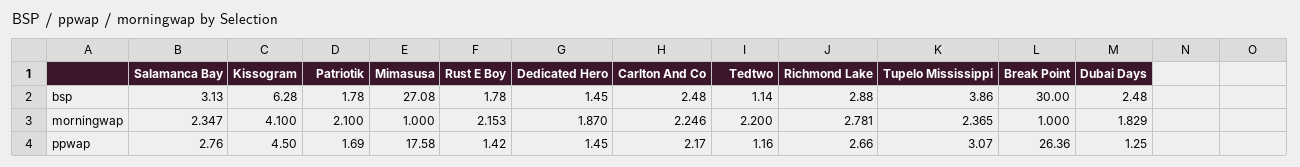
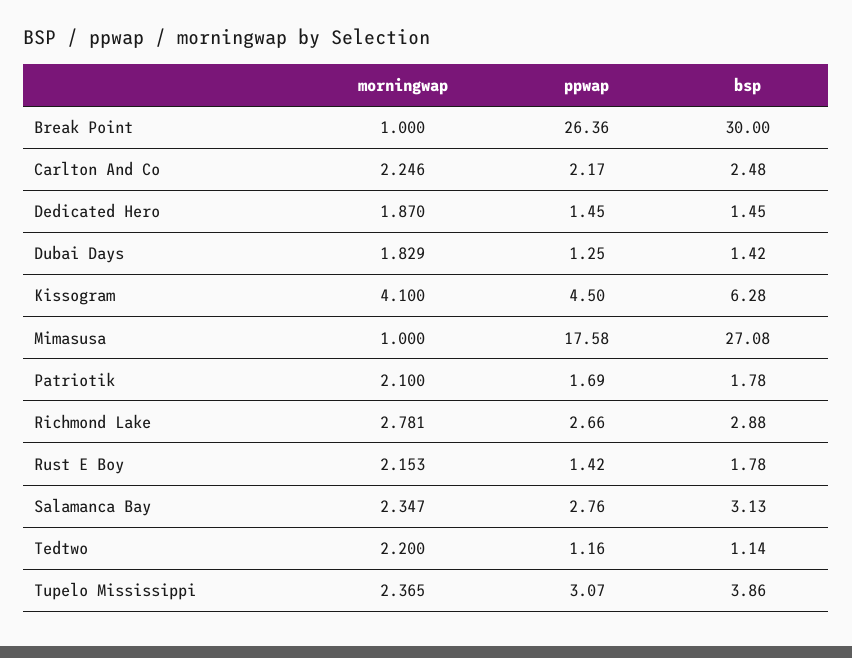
  {
    "Salamanca Bay": {
      "bsp": 3.13,
      "morningwap": 2.347,
      "ppwap": 2.76
    },
    "Kissogram": {
      "bsp": 6.28,
      "morningwap": 4.1,
      "ppwap": 4.5
    },
    "Patriotik": {
      "bsp": 1.78,
      "morningwap": 2.1,
      "ppwap": 1.69
    },
    "Mimasusa": {
      "bsp": 27.08,
      "morningwap": 1,
      "ppwap": 17.58
    },
    "Rust E Boy": {
      "bsp": 1.78,
      "morningwap": 2.153,
      "ppwap": 1.42
    },
    "Dedicated Hero": {
      "bsp": 1.45,
      "morningwap": 1.87,
      "ppwap": 1.45
    },
    "Carlton And Co": {
      "bsp": 2.48,
      "morningwap": 2.246,
      "ppwap": 2.17
    },
    "Tedtwo": {
      "bsp": 1.14,
      "morningwap": 2.2,
      "ppwap": 1.16
    },
    "Richmond Lake": {
      "bsp": 2.88,
      "morningwap": 2.781,
      "ppwap": 2.66
    },
    "Tupelo Mississippi": {
      "bsp": 3.86,
      "morningwap": 2.365,
      "ppwap": 3.07
    },
    "Break Point": {
      "bsp": 30,
      "morningwap": 1,
      "ppwap": 26.36
    },
    "Dubai Days": {
-     "bsp": 2.48,
+     "bsp": 1.42,
      "morningwap": 1.829,
      "ppwap": 1.25
    }
  }

